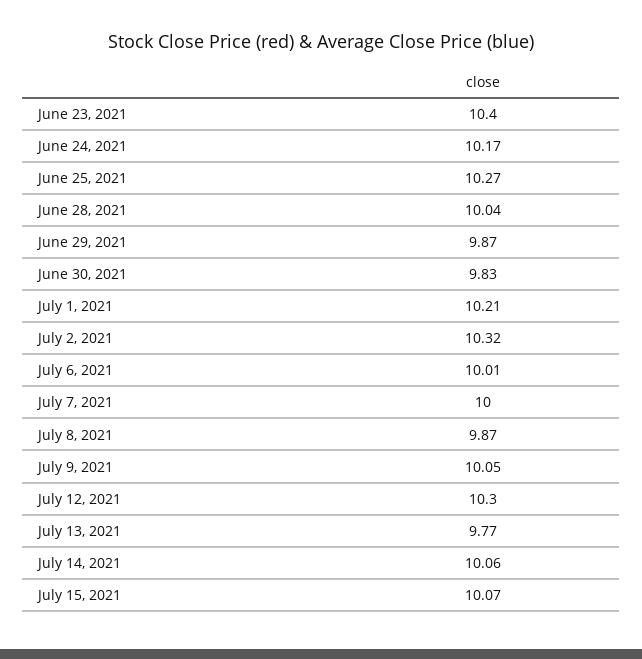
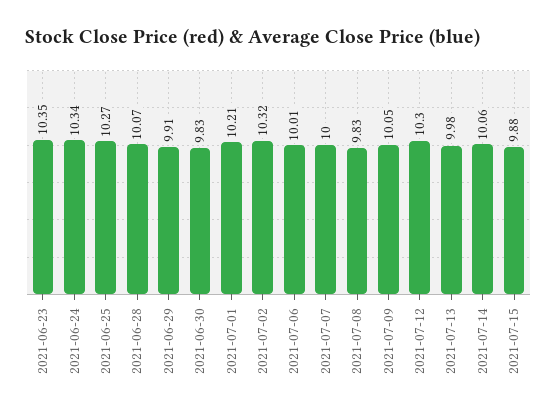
  {
-   "June 23, 2021": 10.4,
+   "June 23, 2021": 10.35,
-   "June 24, 2021": 10.17,
+   "June 24, 2021": 10.34,
    "June 25, 2021": 10.27,
-   "June 28, 2021": 10.04,
+   "June 28, 2021": 10.07,
-   "June 29, 2021": 9.87,
+   "June 29, 2021": 9.91,
    "June 30, 2021": 9.83,
    "July 1, 2021": 10.21,
    "July 2, 2021": 10.32,
    "July 6, 2021": 10.01,
    "July 7, 2021": 10,
-   "July 8, 2021": 9.87,
+   "July 8, 2021": 9.83,
    "July 9, 2021": 10.05,
    "July 12, 2021": 10.3,
-   "July 13, 2021": 9.77,
+   "July 13, 2021": 9.98,
    "July 14, 2021": 10.06,
-   "July 15, 2021": 10.07
+   "July 15, 2021": 9.88
  }

